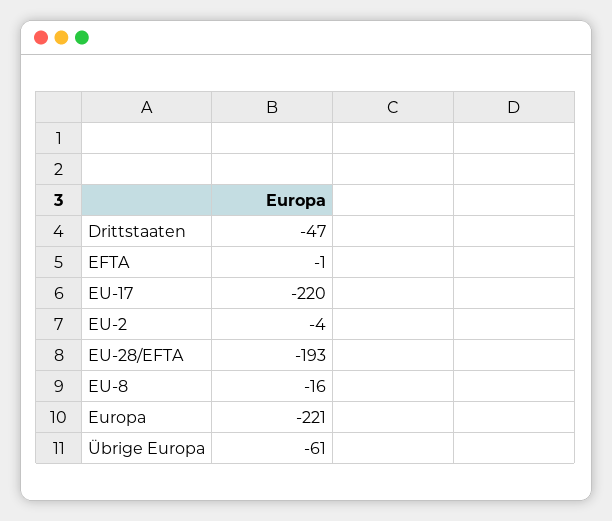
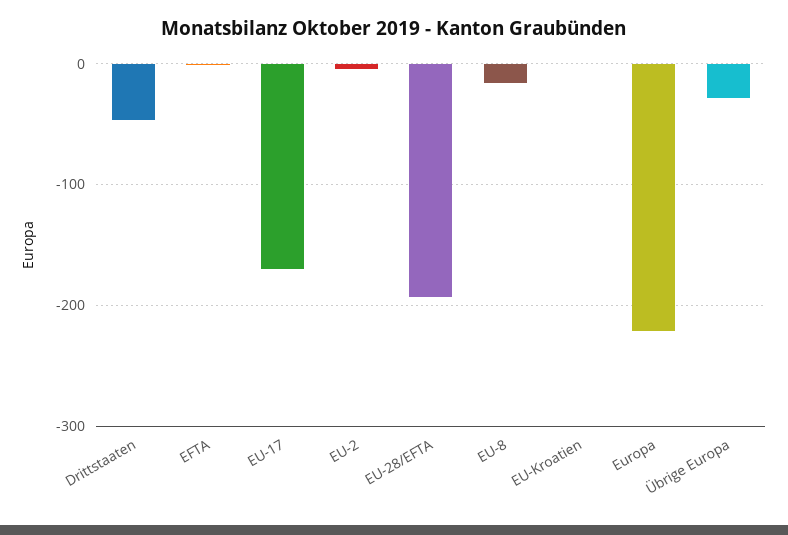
  {
    "Drittstaaten": -47,
    "EFTA": -1,
-   "EU-17": -220,
+   "EU-17": -170,
    "EU-2": -4,
    "EU-28/EFTA": -193,
    "EU-8": -16,
    "Europa": -221,
-   "Übrige Europa": -61
+   "Übrige Europa": -30,
+   "EU-Kroatien": 0
  }

